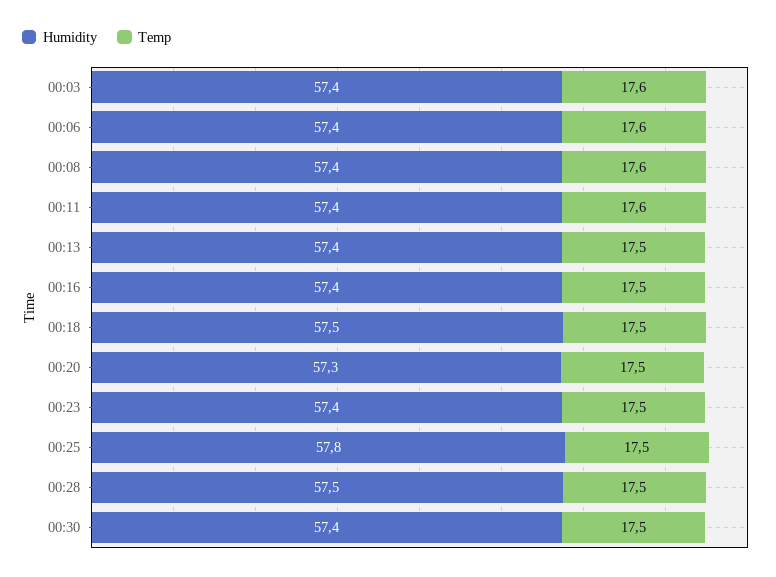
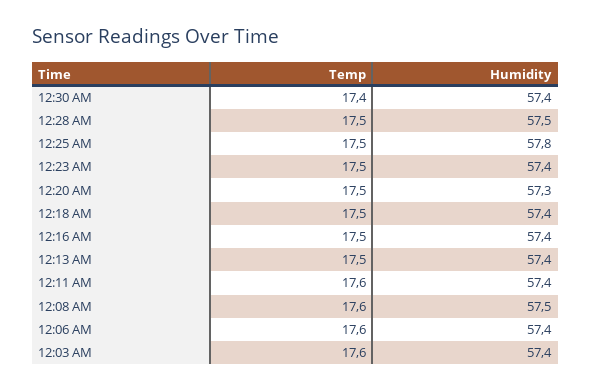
  {
    "Humidity": {
      "00:03": 57.4,
      "00:06": 57.4,
-     "00:08": 57.4,
+     "00:08": 57.5,
      "00:11": 57.4,
      "00:13": 57.4,
      "00:16": 57.4,
-     "00:18": 57.5,
+     "00:18": 57.4,
      "00:20": 57.3,
      "00:23": 57.4,
      "00:25": 57.8,
      "00:28": 57.5,
      "00:30": 57.4
    },
    "Temp": {
      "00:03": 17.6,
      "00:06": 17.6,
      "00:08": 17.6,
      "00:11": 17.6,
      "00:13": 17.5,
      "00:16": 17.5,
      "00:18": 17.5,
      "00:20": 17.5,
      "00:23": 17.5,
      "00:25": 17.5,
      "00:28": 17.5,
-     "00:30": 17.5
+     "00:30": 17.4
    }
  }

